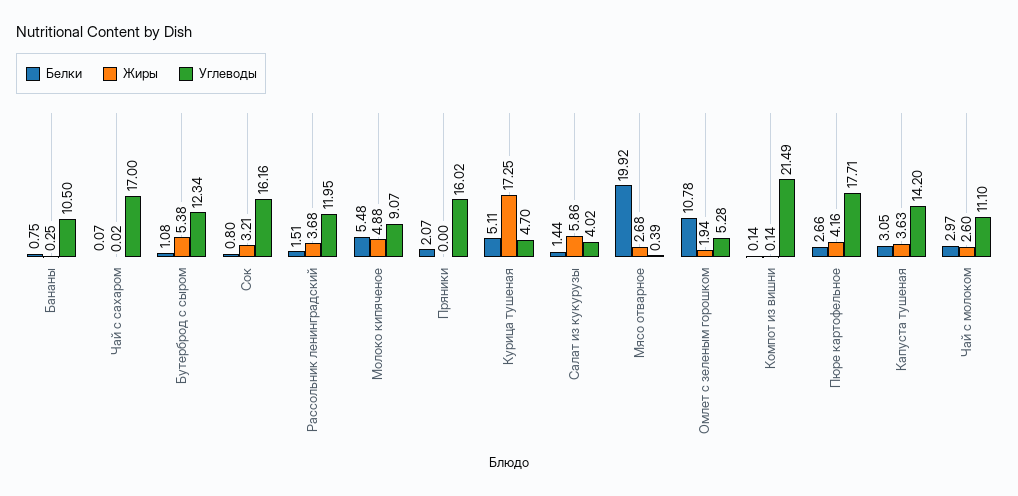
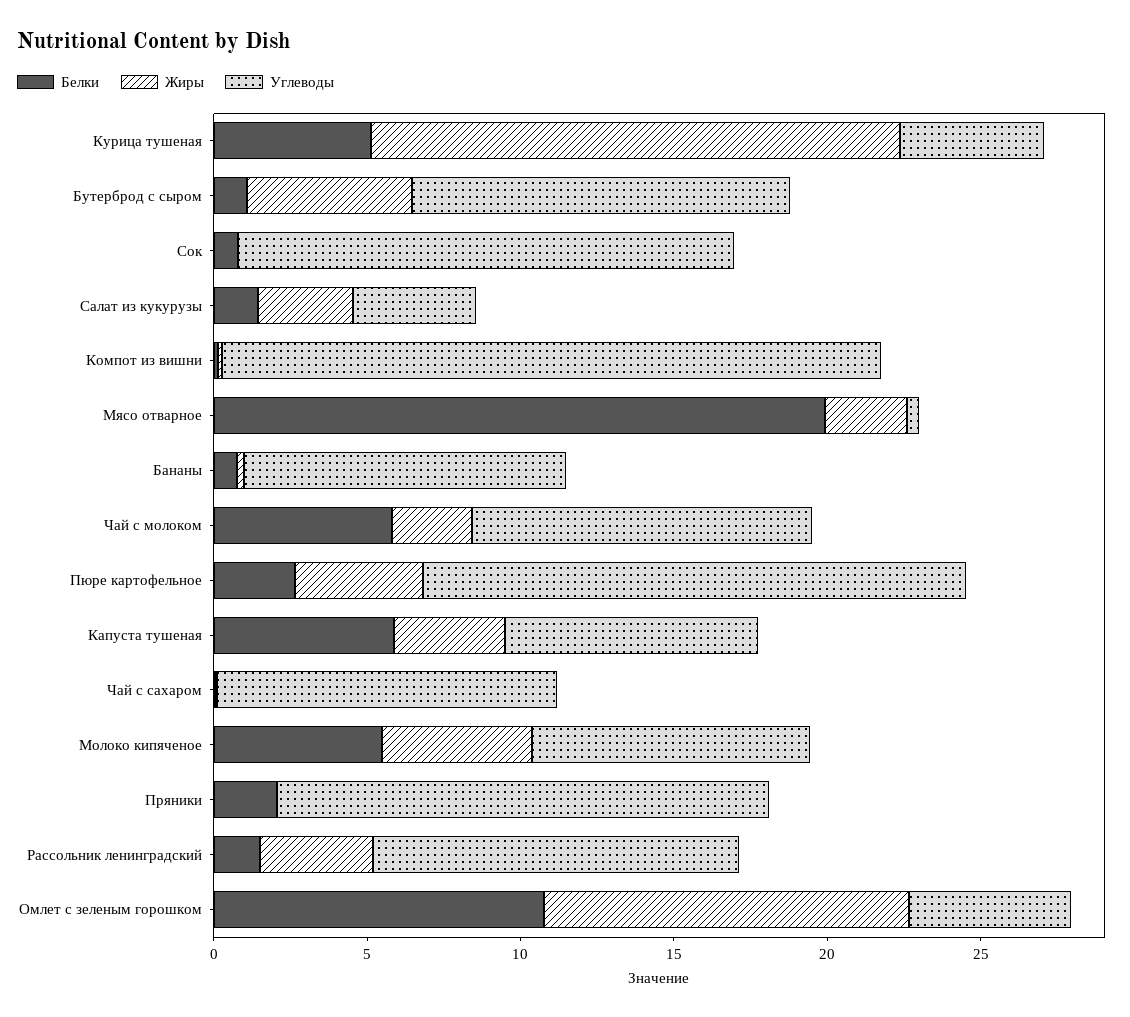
  {
    "Белки": {
      "Бананы": 0.75,
      "Чай с сахаром": 0.07,
      "Бутерброд с сыром": 1.08,
      "Сок": 0.8,
      "Рассольник ленинградский": 1.51,
      "Молоко кипяченое": 5.48,
      "Пряники": 2.07,
      "Курица тушеная": 5.11,
      "Салат из кукурузы": 1.44,
      "Мясо отварное": 19.92,
      "Омлет с зеленым горошком": 10.78,
      "Компот из вишни": 0.14,
      "Пюре картофельное": 2.66,
-     "Капуста тушеная": 3.05,
+     "Капуста тушеная": 6,
-     "Чай с молоком": 2.97
+     "Чай с молоком": 6
    },
    "Жиры": {
      "Бананы": 0.25,
      "Чай с сахаром": 0.02,
      "Бутерброд с сыром": 5.38,
-     "Сок": 3.21,
+     "Сок": 0,
      "Рассольник ленинградский": 3.68,
      "Молоко кипяченое": 4.88,
      "Пряники": 0,
      "Курица тушеная": 17.25,
-     "Салат из кукурузы": 5.86,
+     "Салат из кукурузы": 3,
      "Мясо отварное": 2.68,
-     "Омлет с зеленым горошком": 1.94,
+     "Омлет с зеленым горошком": 12,
      "Компот из вишни": 0.14,
      "Пюре картофельное": 4.16,
      "Капуста тушеная": 3.63,
      "Чай с молоком": 2.6
    },
    "Углеводы": {
      "Бананы": 10.5,
-     "Чай с сахаром": 17,
+     "Чай с сахаром": 11,
      "Бутерброд с сыром": 12.34,
      "Сок": 16.16,
      "Рассольник ленинградский": 11.95,
      "Молоко кипяченое": 9.07,
      "Пряники": 16.02,
      "Курица тушеная": 4.7,
      "Салат из кукурузы": 4.02,
      "Мясо отварное": 0.39,
      "Омлет с зеленым горошком": 5.28,
      "Компот из вишни": 21.49,
      "Пюре картофельное": 17.71,
-     "Капуста тушеная": 14.2,
+     "Капуста тушеная": 8,
      "Чай с молоком": 11.1
    }
  }

